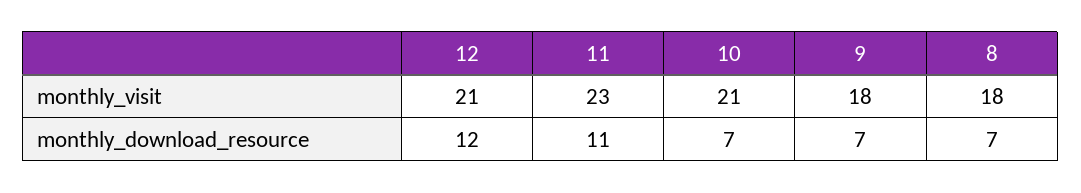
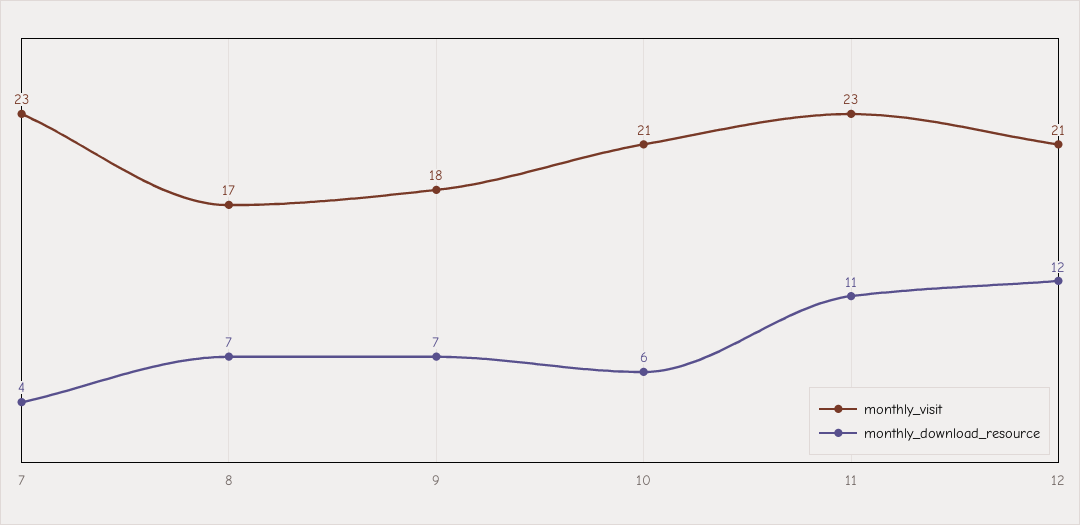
  {
    "monthly_visit": {
      "12": 21,
      "11": 23,
      "10": 21,
      "9": 18,
-     "8": 18
+     "8": 17,
+     "7": 23
    },
    "monthly_download_resource": {
      "12": 12,
      "11": 11,
-     "10": 7,
+     "10": 6,
      "9": 7,
-     "8": 7
+     "8": 7,
+     "7": 4
    }
  }

